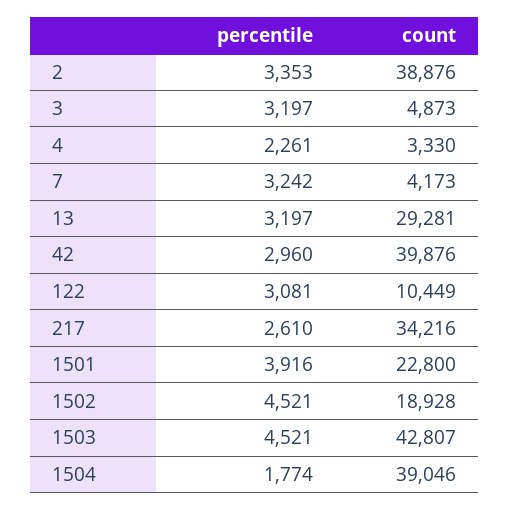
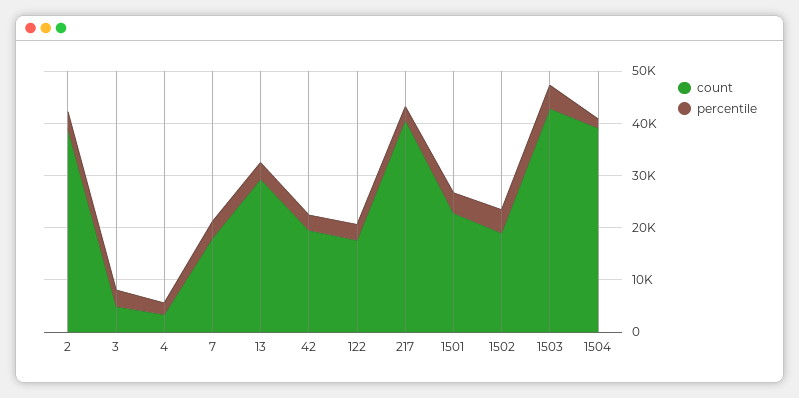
  {
    "percentile": {
      "2": 3353,
      "3": 3197,
      "4": 2261,
      "7": 3242,
      "13": 3197,
      "42": 2960,
      "122": 3081,
      "217": 2610,
      "1501": 3916,
      "1502": 4521,
      "1503": 4521,
      "1504": 1774
    },
    "count": {
      "2": 38876,
      "3": 4873,
      "4": 3330,
-     "7": 4173,
+     "7": 18000,
      "13": 29281,
-     "42": 39876,
+     "42": 20000,
-     "122": 10449,
+     "122": 18000,
-     "217": 34216,
+     "217": 40000,
      "1501": 22800,
      "1502": 18928,
      "1503": 42807,
      "1504": 39046
    }
  }

